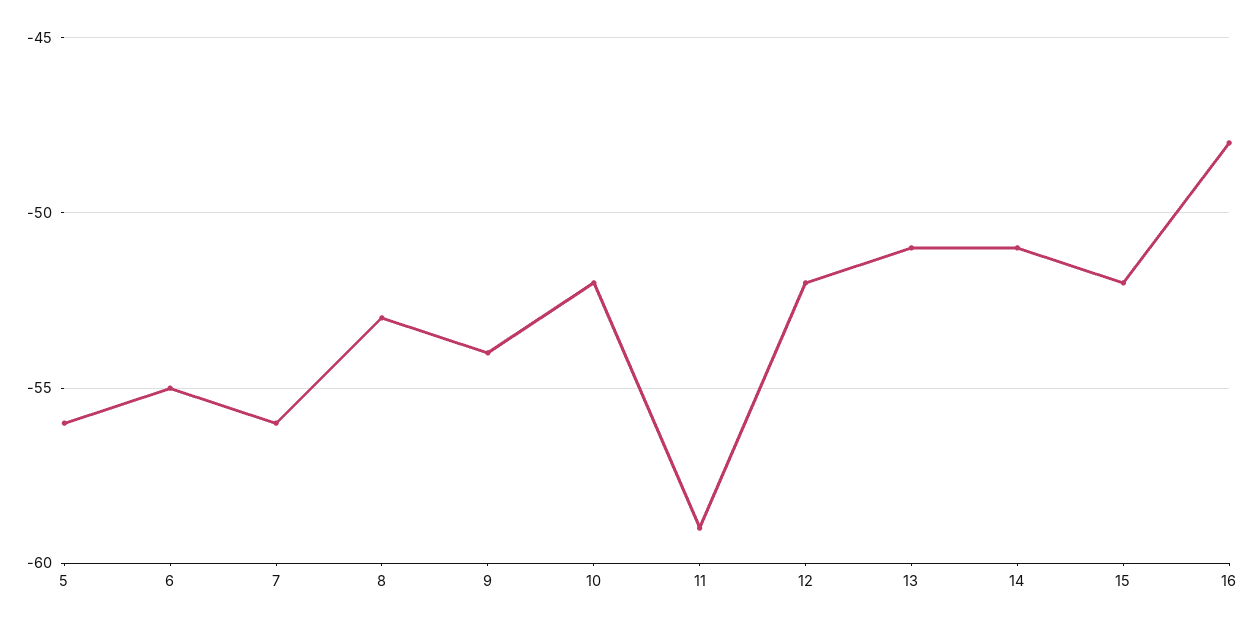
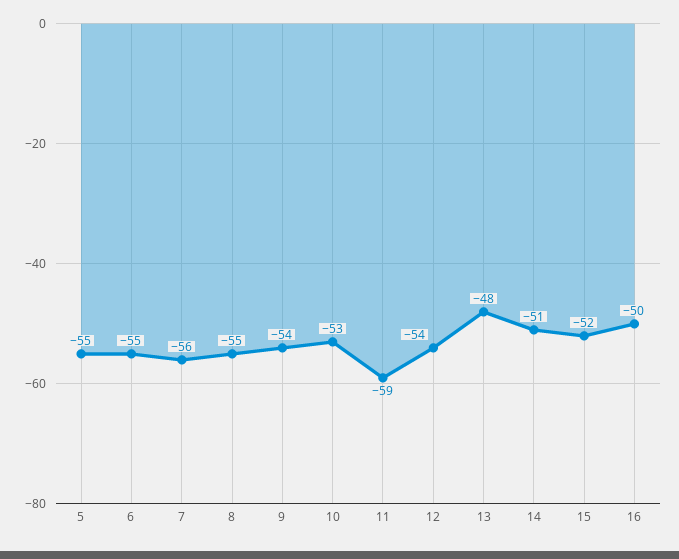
  {
-   "5": -56,
+   "5": -55,
    "6": -55,
    "7": -56,
-   "8": -53,
+   "8": -55,
    "9": -54,
-   "10": -52,
+   "10": -53,
    "11": -59,
-   "12": -52,
+   "12": -54,
-   "13": -51,
+   "13": -48,
    "14": -51,
    "15": -52,
-   "16": -48
+   "16": -50
  }

